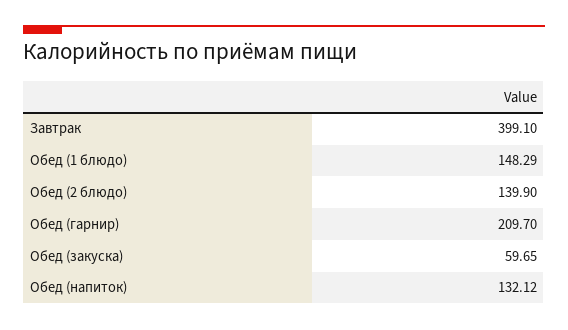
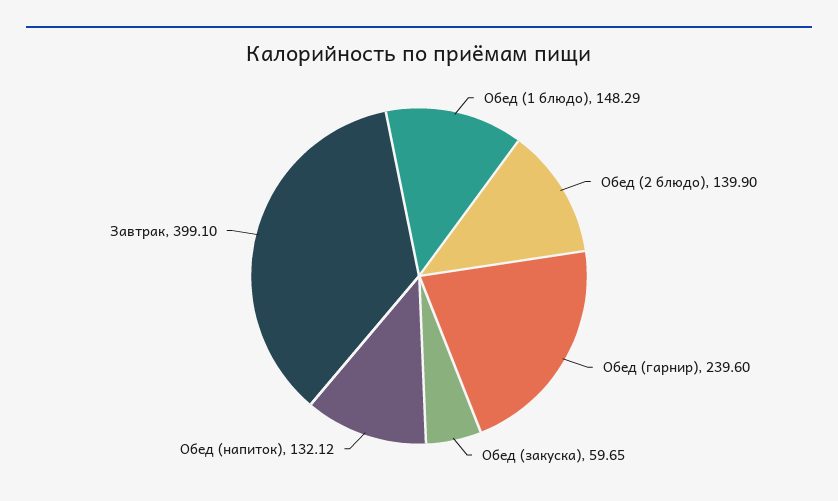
  {
    "Завтрак": 399.1,
    "Обед (1 блюдо)": 148.29,
    "Обед (2 блюдо)": 139.9,
-   "Обед (гарнир)": 209.7,
+   "Обед (гарнир)": 239.6,
    "Обед (закуска)": 59.65,
    "Обед (напиток)": 132.12
  }

